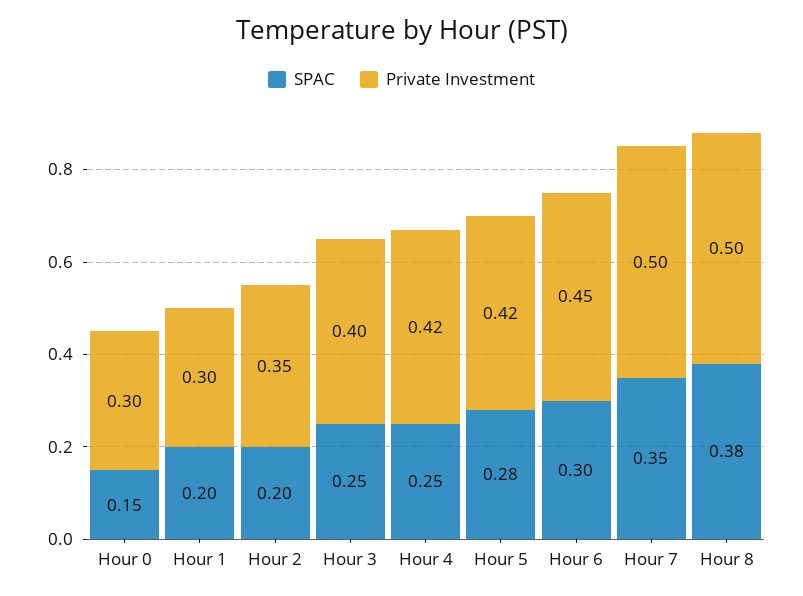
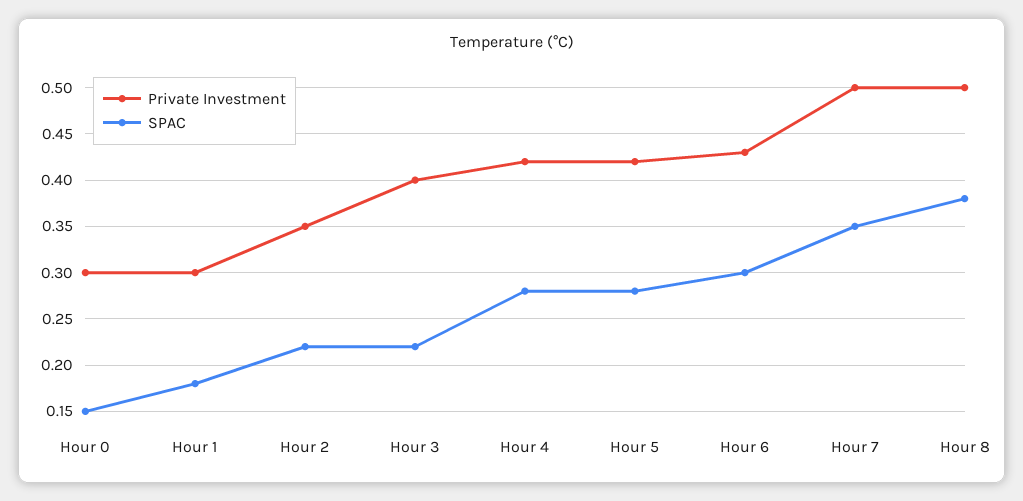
  {
    "SPAC": {
      "Hour 0": 0.15,
-     "Hour 1": 0.2,
+     "Hour 1": 0.18,
-     "Hour 2": 0.2,
+     "Hour 2": 0.22,
-     "Hour 3": 0.25,
+     "Hour 3": 0.22,
-     "Hour 4": 0.25,
+     "Hour 4": 0.28,
      "Hour 5": 0.28,
      "Hour 6": 0.3,
      "Hour 7": 0.35,
      "Hour 8": 0.38
    },
    "Private Investment": {
      "Hour 0": 0.3,
      "Hour 1": 0.3,
      "Hour 2": 0.35,
      "Hour 3": 0.4,
      "Hour 4": 0.42,
      "Hour 5": 0.42,
-     "Hour 6": 0.45,
+     "Hour 6": 0.43,
      "Hour 7": 0.5,
      "Hour 8": 0.5
    }
  }

